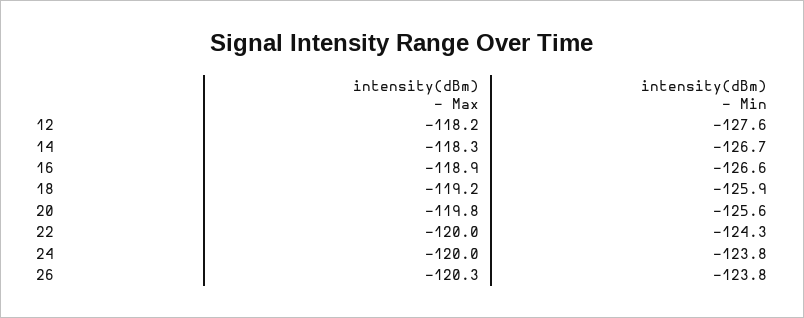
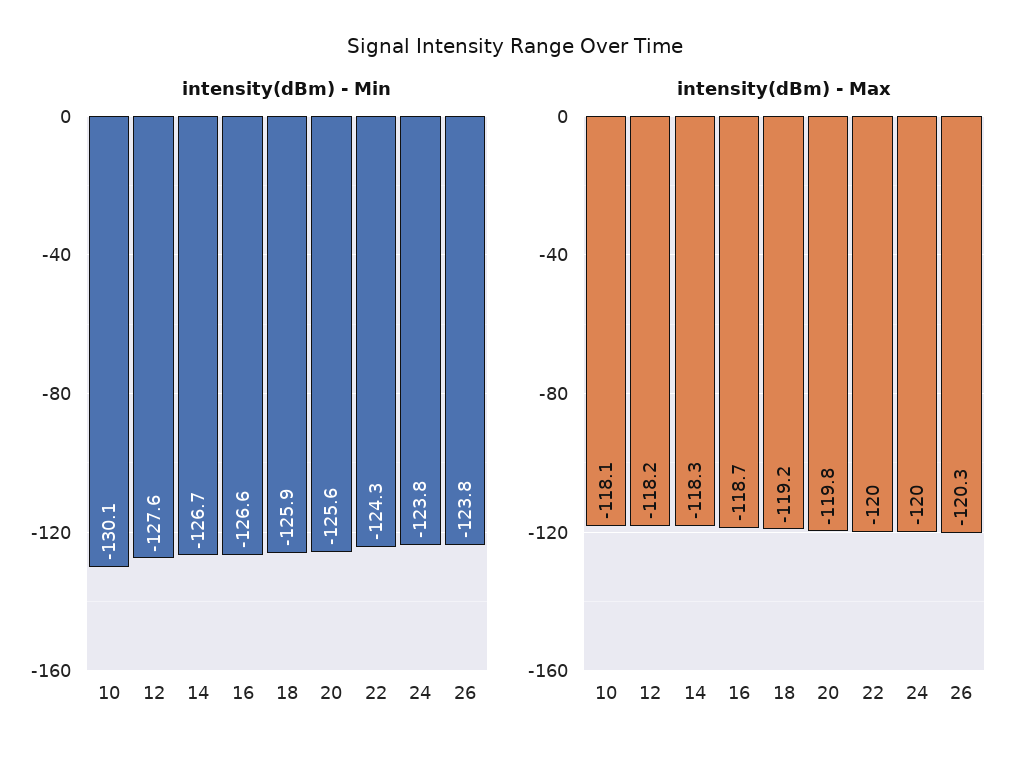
  {
    "intensity(dBm) - Max": {
      "12": -118.2,
      "14": -118.3,
-     "16": -118.9,
+     "16": -118.7,
      "18": -119.2,
      "20": -119.8,
      "22": -120,
      "24": -120,
-     "26": -120.3
+     "26": -120.3,
+     "10": -118.1
    },
    "intensity(dBm) - Min": {
      "12": -127.6,
      "14": -126.7,
      "16": -126.6,
      "18": -125.9,
      "20": -125.6,
      "22": -124.3,
      "24": -123.8,
-     "26": -123.8
+     "26": -123.8,
+     "10": -130.1
    }
  }

